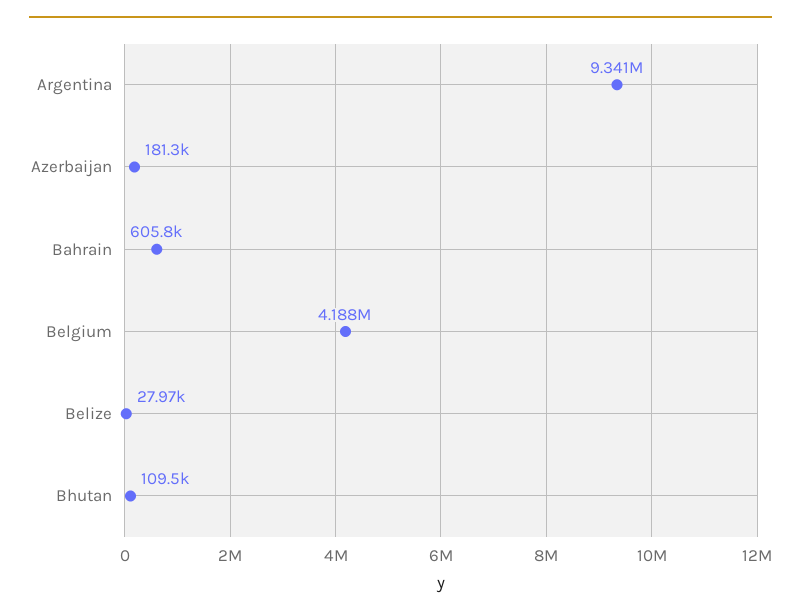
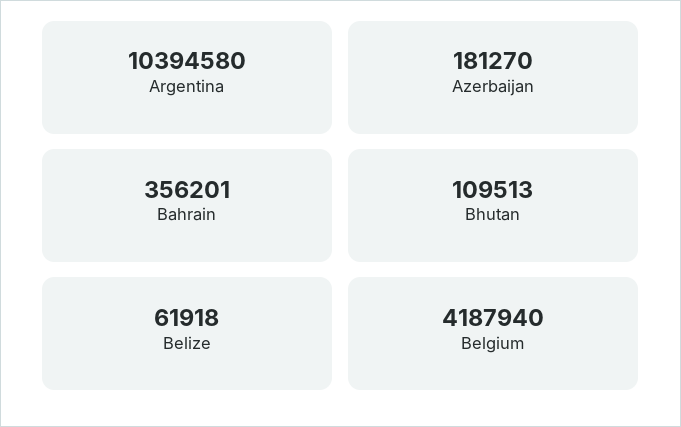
  {
-   "Argentina": 9341000,
+   "Argentina": 10394580,
    "Azerbaijan": 181270,
-   "Bahrain": 605800,
+   "Bahrain": 356201,
    "Belgium": 4187940,
-   "Belize": 27970,
+   "Belize": 61918,
    "Bhutan": 109513
  }

